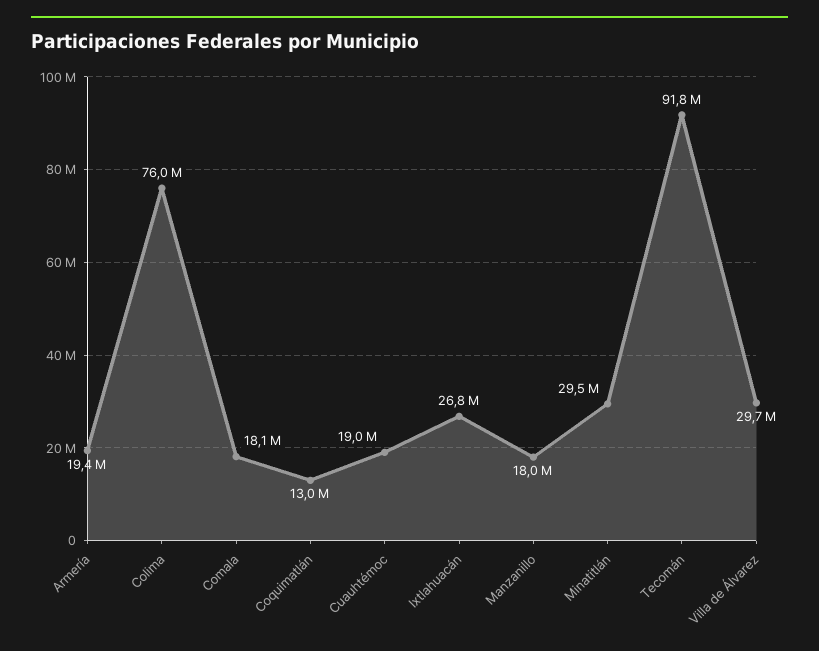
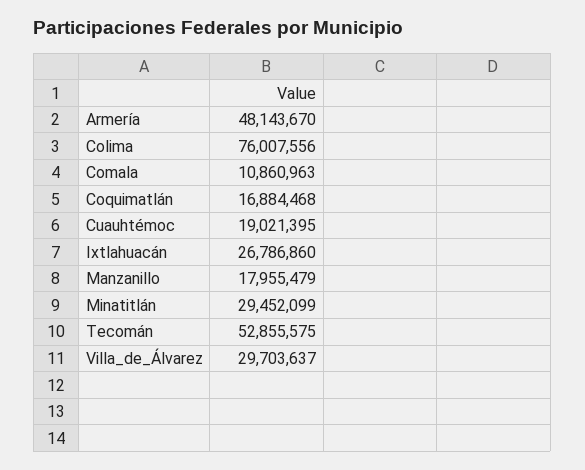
  {
-   "Armería": 19400000,
+   "Armería": 48143670,
    "Colima": 76007556,
-   "Comala": 18100000,
+   "Comala": 10860963,
-   "Coquimatlán": 13000000,
+   "Coquimatlán": 16884468,
    "Cuauhtémoc": 19021395,
    "Ixtlahuacán": 26786860,
    "Manzanillo": 17955479,
    "Minatitlán": 29452099,
-   "Tecomán": 91800000,
+   "Tecomán": 52855575,
    "Villa de Álvarez": 29703637
  }

